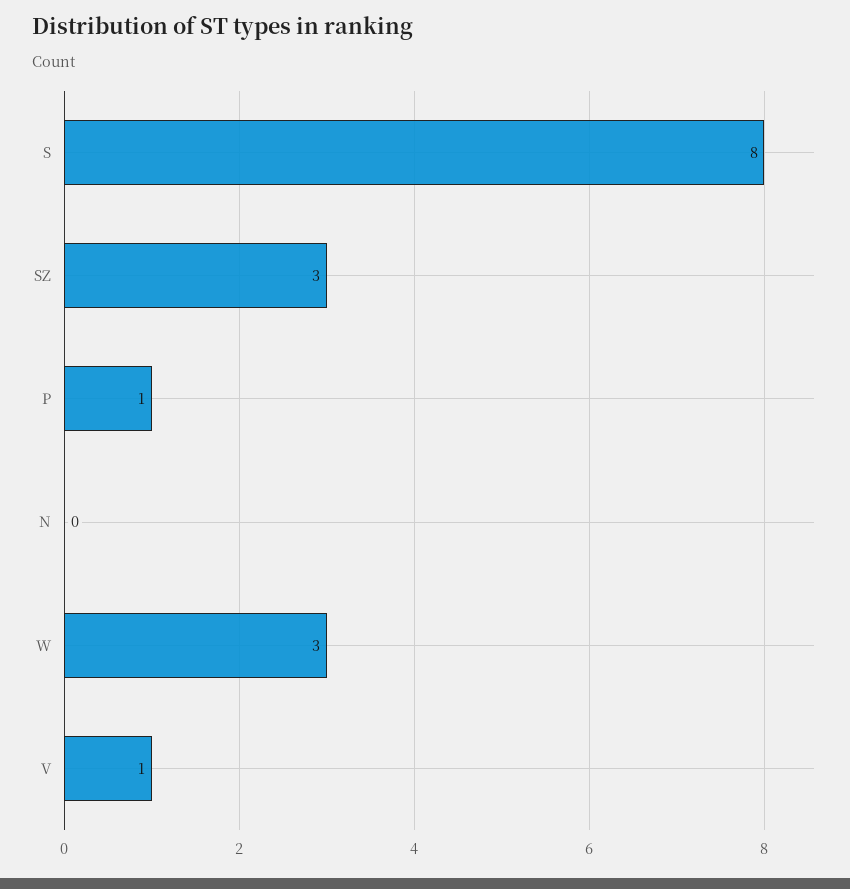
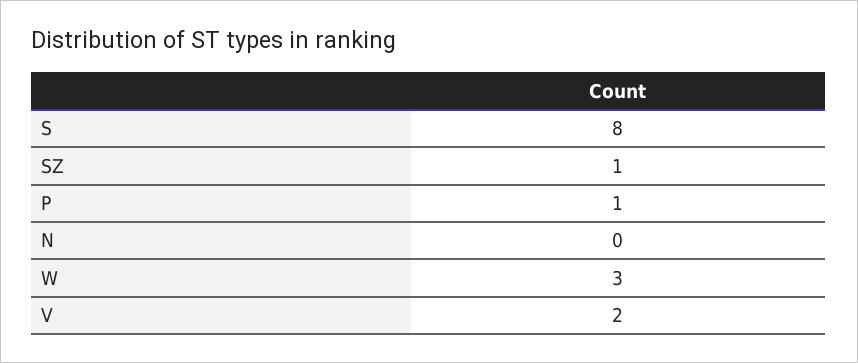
  {
    "S": 8,
-   "SZ": 3,
+   "SZ": 1,
    "P": 1,
    "N": 0,
    "W": 3,
-   "V": 1
+   "V": 2
  }

